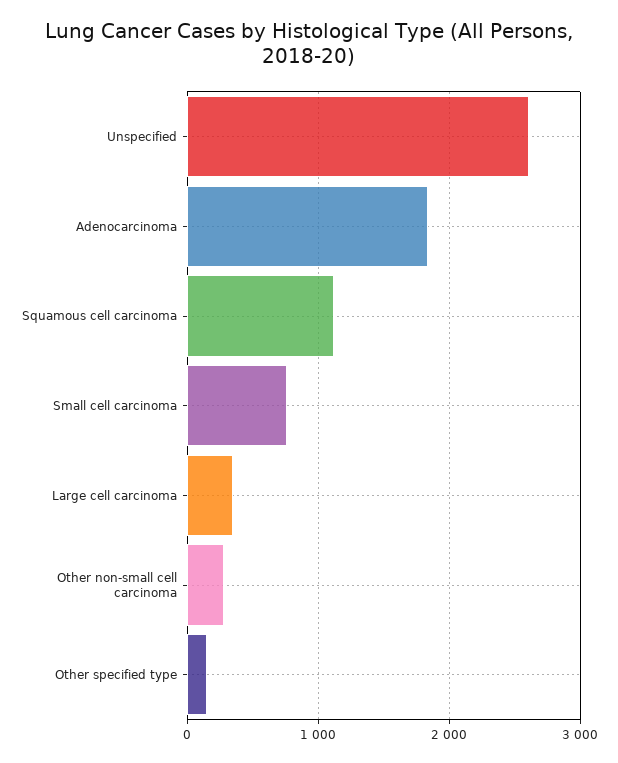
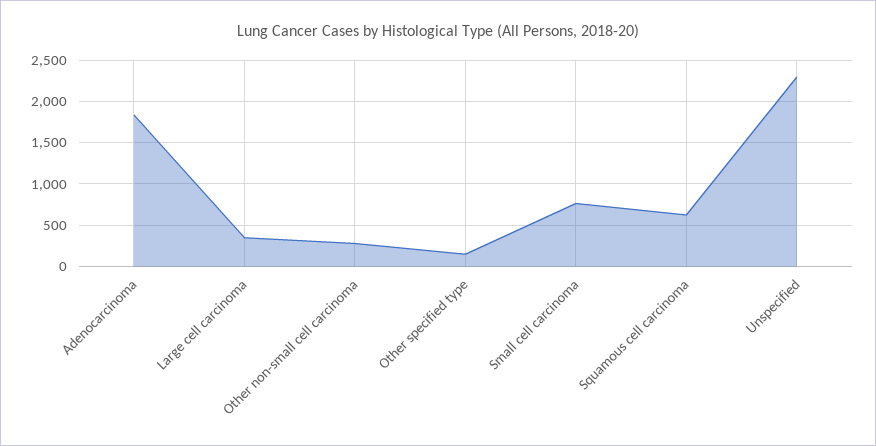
  {
-   "Unspecified": 2600,
+   "Unspecified": 2300,
    "Adenocarcinoma": 1800,
-   "Squamous cell carcinoma": 1100,
+   "Squamous cell carcinoma": 600,
    "Small cell carcinoma": 800,
    "Large cell carcinoma": 400,
    "Other non-small cell carcinoma": 300,
    "Other specified type": 200
  }

